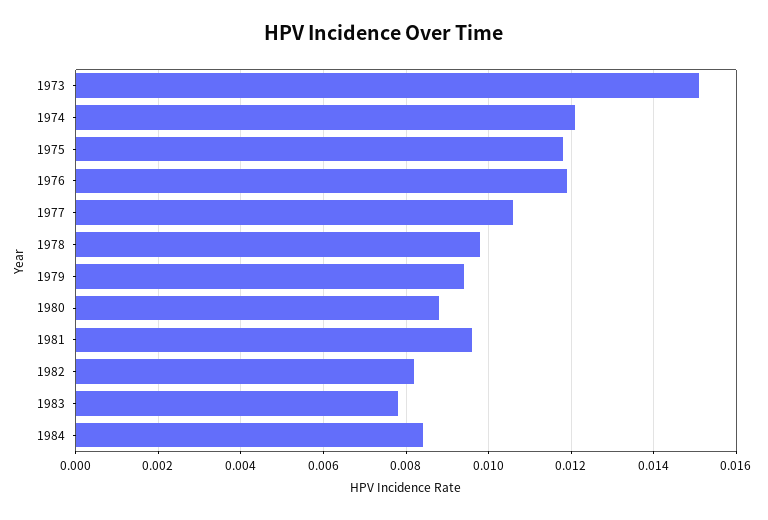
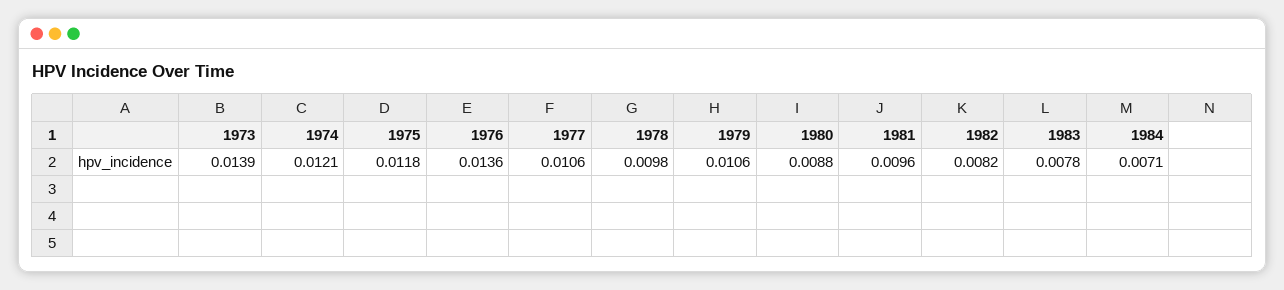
  {
-   "1973": 0.015,
+   "1973": 0.0139,
    "1974": 0.0121,
    "1975": 0.0118,
-   "1976": 0.012,
+   "1976": 0.0136,
    "1977": 0.0106,
    "1978": 0.0098,
-   "1979": 0.0095,
+   "1979": 0.0106,
    "1980": 0.0088,
    "1981": 0.0096,
    "1982": 0.0082,
    "1983": 0.0078,
-   "1984": 0.0085
+   "1984": 0.0071
  }

